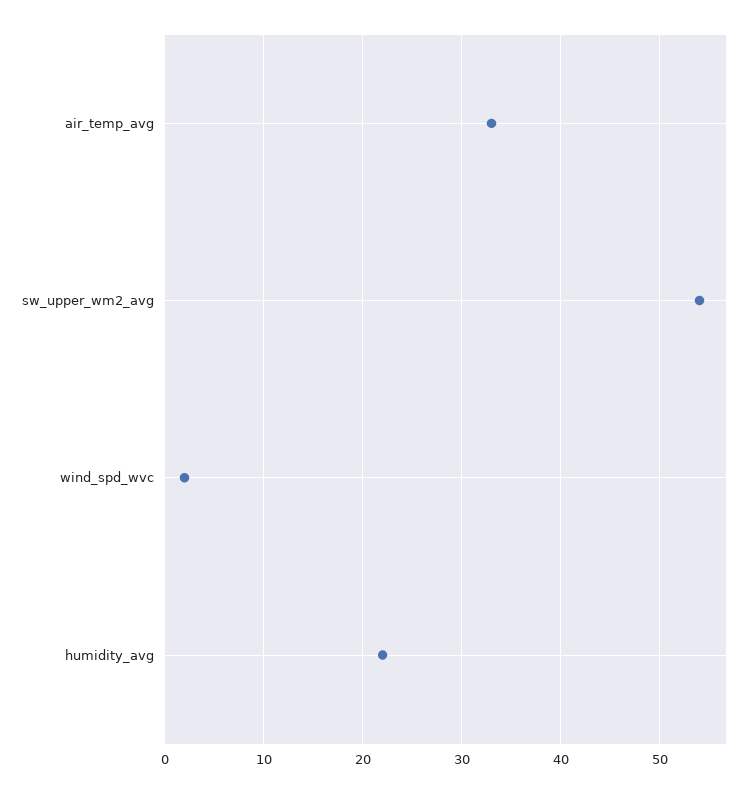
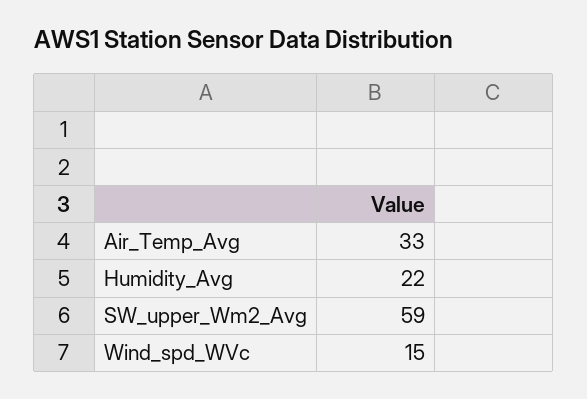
  {
    "air_temp_avg": 33,
-   "sw_upper_wm2_avg": 54,
+   "sw_upper_wm2_avg": 59,
-   "wind_spd_wvc": 2,
+   "wind_spd_wvc": 15,
    "humidity_avg": 22
  }

